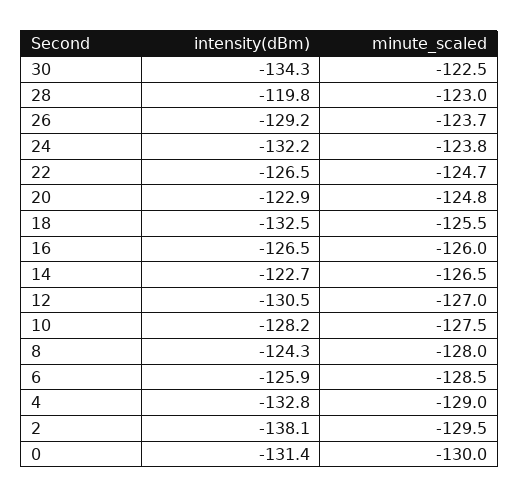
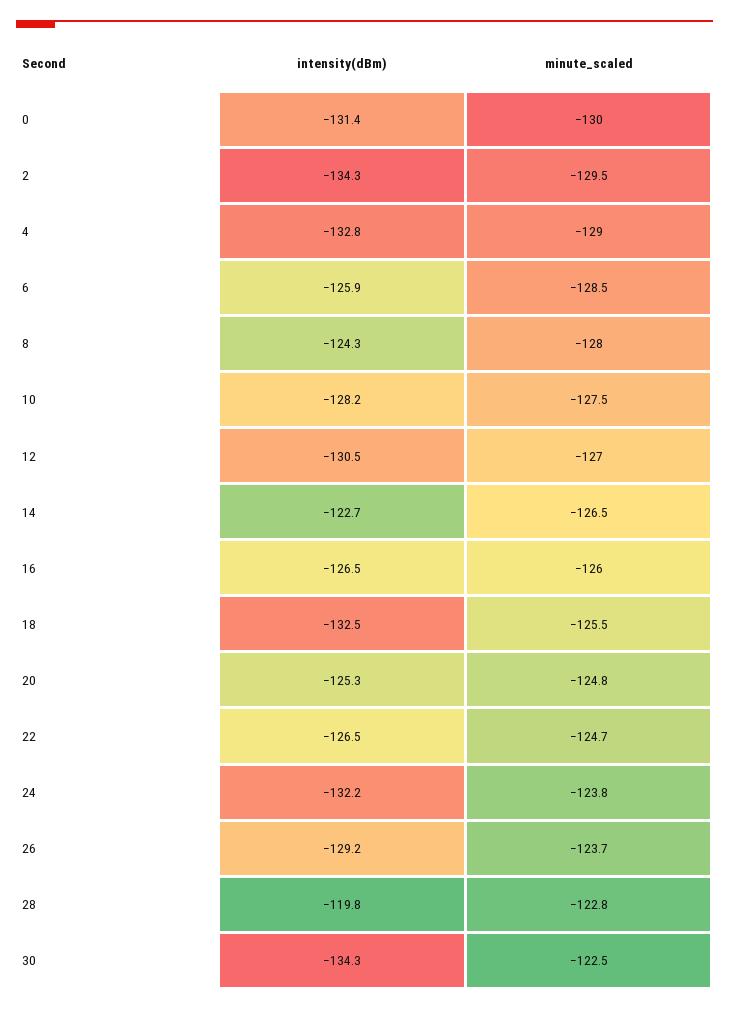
  {
    "intensity(dBm)": {
      "30": -134.3,
      "28": -119.8,
      "26": -129.2,
      "24": -132.2,
      "22": -126.5,
-     "20": -122.9,
+     "20": -125.3,
      "18": -132.5,
      "16": -126.5,
      "14": -122.7,
      "12": -130.5,
      "10": -128.2,
      "8": -124.3,
      "6": -125.9,
      "4": -132.8,
-     "2": -138.1,
+     "2": -134.3,
      "0": -131.4
    },
    "minute_scaled": {
      "30": -122.5,
-     "28": -123,
+     "28": -122.8,
      "26": -123.7,
      "24": -123.8,
      "22": -124.7,
      "20": -124.8,
      "18": -125.5,
      "16": -126,
      "14": -126.5,
      "12": -127,
      "10": -127.5,
      "8": -128,
      "6": -128.5,
      "4": -129,
      "2": -129.5,
      "0": -130
    }
  }

